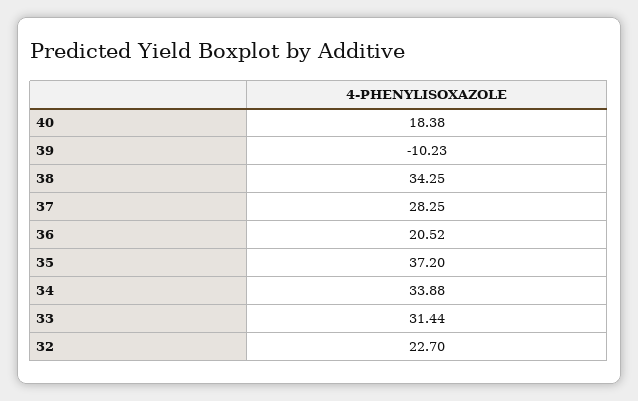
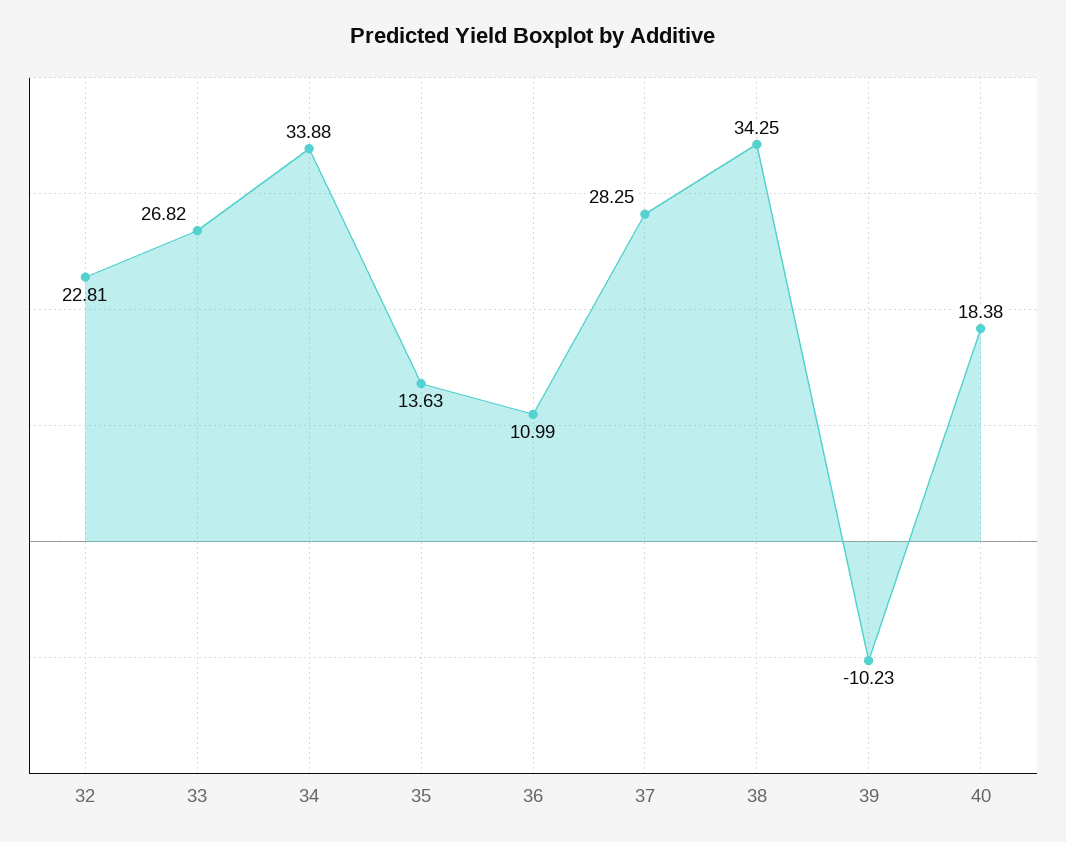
  {
    "40": 18.38,
    "39": -10.23,
    "38": 34.25,
    "37": 28.25,
-   "36": 20.52,
+   "36": 10.99,
-   "35": 37.2,
+   "35": 13.63,
    "34": 33.88,
-   "33": 31.44,
+   "33": 26.82,
-   "32": 22.7
+   "32": 22.81
  }

